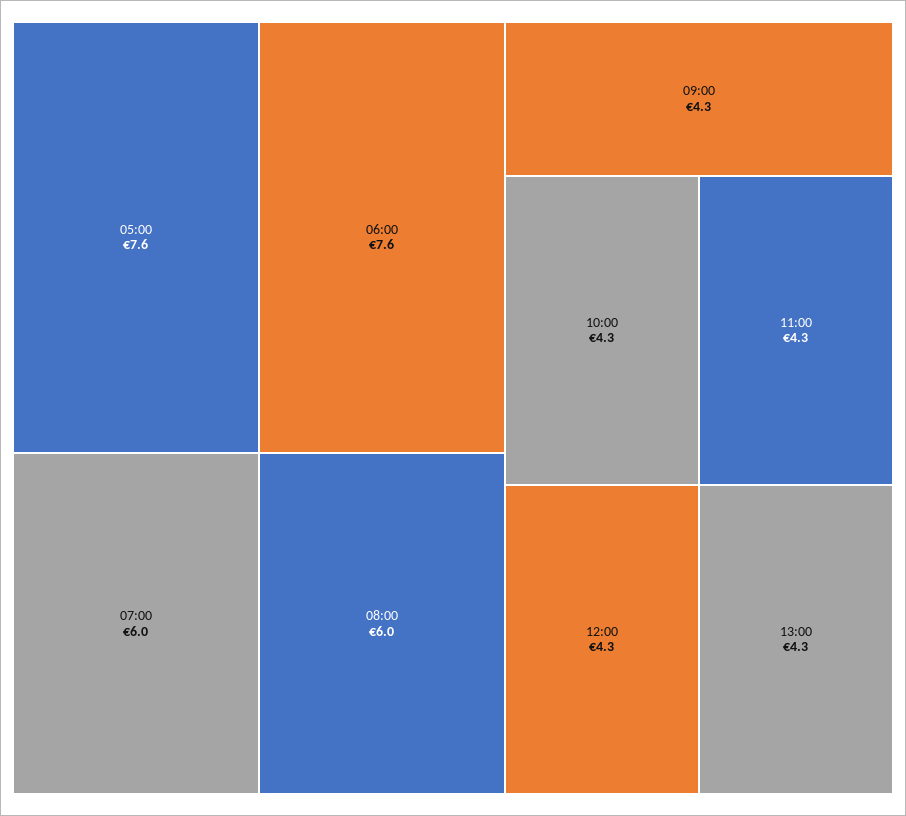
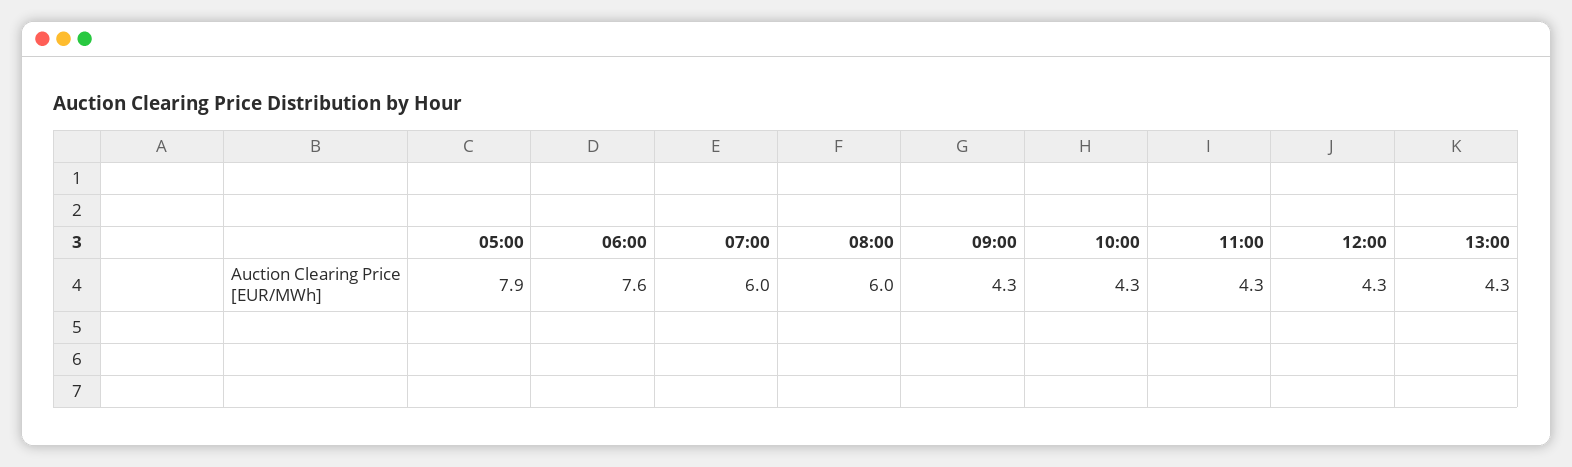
  {
-   "05:00": 7.6,
+   "05:00": 7.9,
    "06:00": 7.6,
    "07:00": 6,
    "08:00": 6,
    "09:00": 4.3,
    "10:00": 4.3,
    "11:00": 4.3,
    "12:00": 4.3,
    "13:00": 4.3
  }

